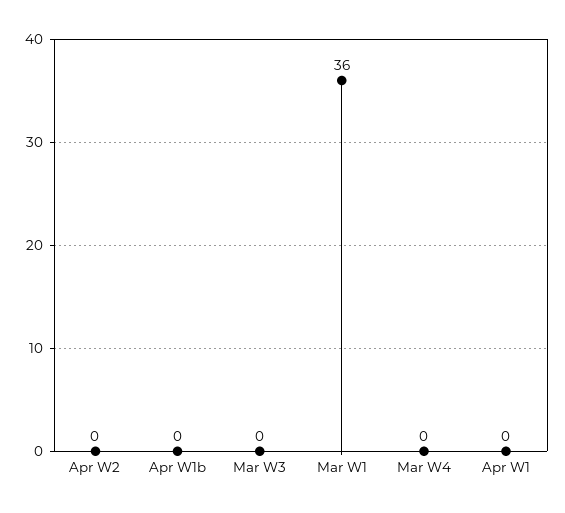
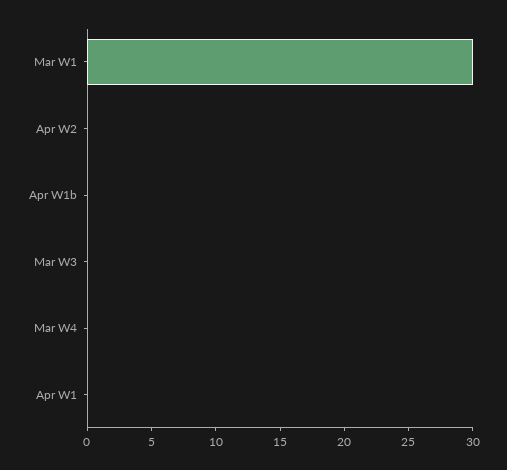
  {
    "Apr W2": 0,
    "Apr W1b": 0,
    "Mar W3": 0,
-   "Mar W1": 36,
+   "Mar W1": 30,
    "Mar W4": 0,
    "Apr W1": 0
  }

